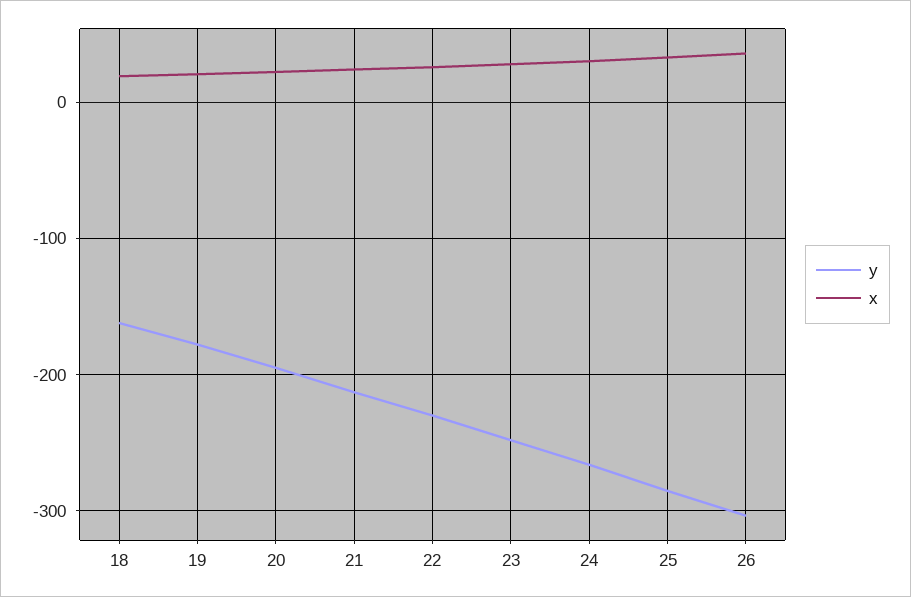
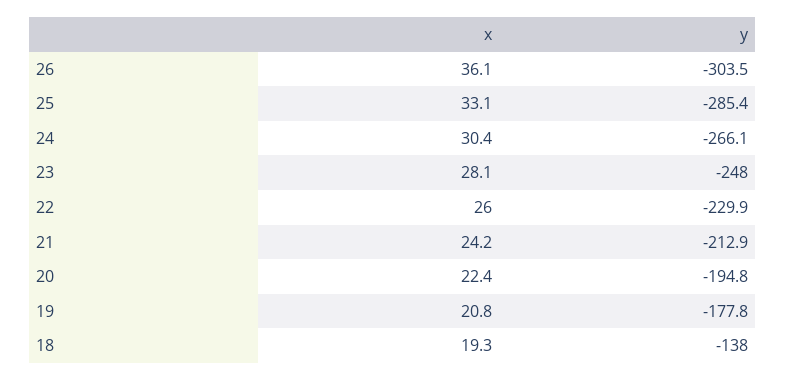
  {
    "y": {
-     "18": -160,
+     "18": -138,
      "19": -177.8,
      "20": -194.8,
      "21": -212.9,
      "22": -229.9,
      "23": -248,
      "24": -266.1,
      "25": -285.4,
      "26": -303.5
    },
    "x": {
      "18": 19.3,
      "19": 20.8,
      "20": 22.4,
      "21": 24.2,
      "22": 26,
      "23": 28.1,
      "24": 30.4,
      "25": 33.1,
      "26": 36.1
    }
  }

